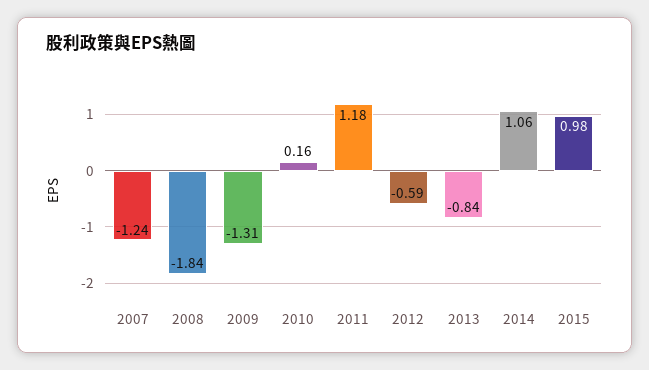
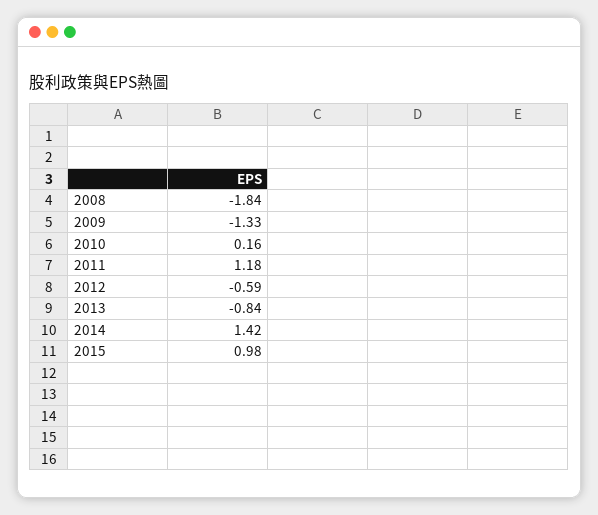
  {
-   "2007": -1.24,
    "2008": -1.84,
-   "2009": -1.31,
+   "2009": -1.33,
    "2010": 0.16,
    "2011": 1.18,
    "2012": -0.59,
    "2013": -0.84,
-   "2014": 1.06,
+   "2014": 1.42,
    "2015": 0.98
  }

